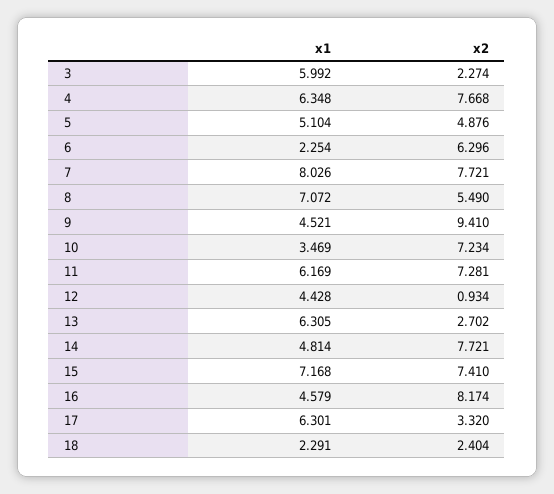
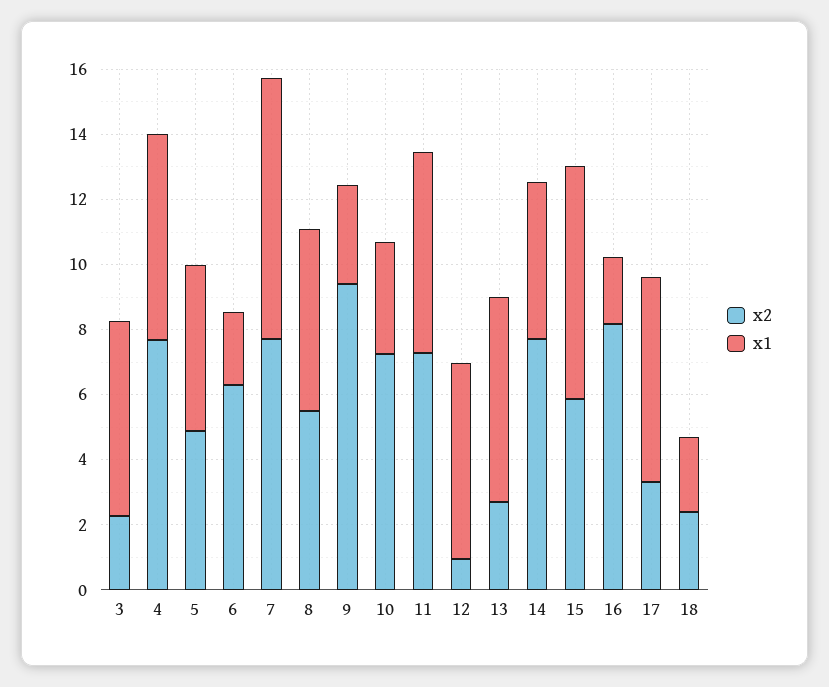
  {
    "x1": {
      "3": 5.992,
      "4": 6.348,
      "5": 5.104,
      "6": 2.254,
      "7": 8.026,
-     "8": 7.072,
+     "8": 5.5,
-     "9": 4.521,
+     "9": 3,
      "10": 3.469,
      "11": 6.169,
-     "12": 4.428,
+     "12": 6,
      "13": 6.305,
      "14": 4.814,
      "15": 7.168,
-     "16": 4.579,
+     "16": 2,
      "17": 6.301,
      "18": 2.291
    },
    "x2": {
      "3": 2.274,
      "4": 7.668,
      "5": 4.876,
      "6": 6.296,
      "7": 7.721,
      "8": 5.49,
      "9": 9.41,
      "10": 7.234,
      "11": 7.281,
      "12": 0.934,
      "13": 2.702,
      "14": 7.721,
-     "15": 7.41,
+     "15": 6,
      "16": 8.174,
      "17": 3.32,
      "18": 2.404
    }
  }

